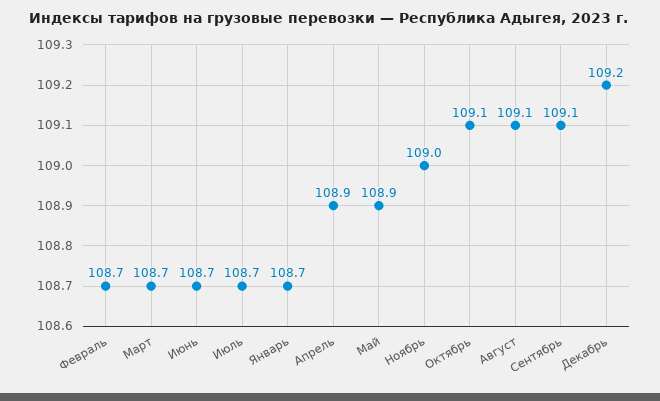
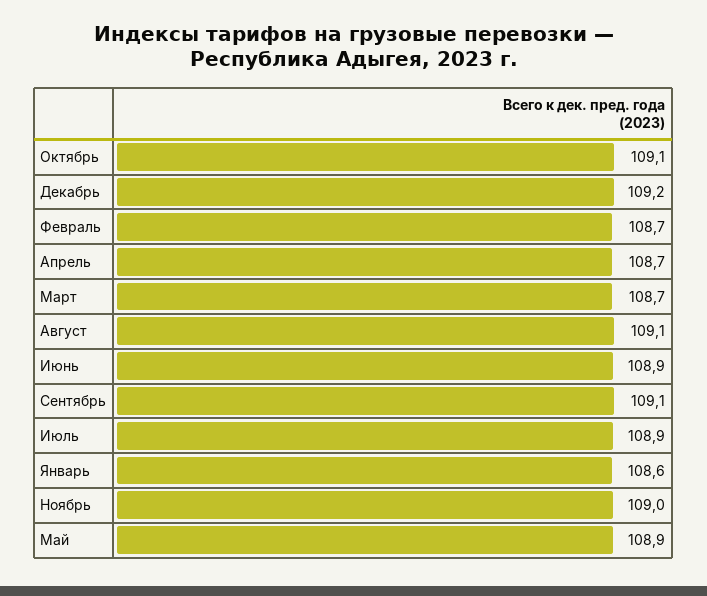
  {
    "Февраль": 108.7,
    "Март": 108.7,
-   "Июнь": 108.7,
+   "Июнь": 108.9,
-   "Июль": 108.7,
+   "Июль": 108.9,
-   "Январь": 108.7,
+   "Январь": 108.6,
-   "Апрель": 108.9,
+   "Апрель": 108.7,
    "Май": 108.9,
    "Ноябрь": 109,
    "Октябрь": 109.1,
    "Август": 109.1,
    "Сентябрь": 109.1,
    "Декабрь": 109.2
  }

